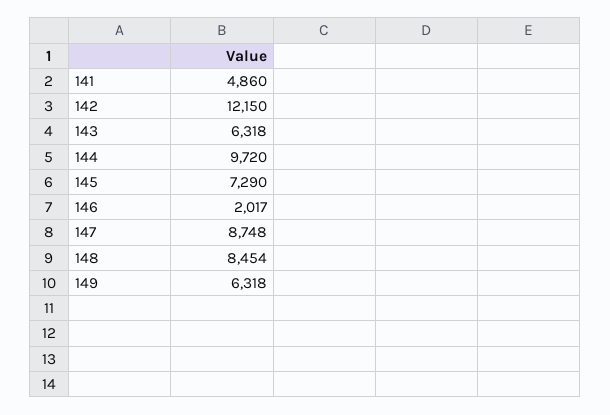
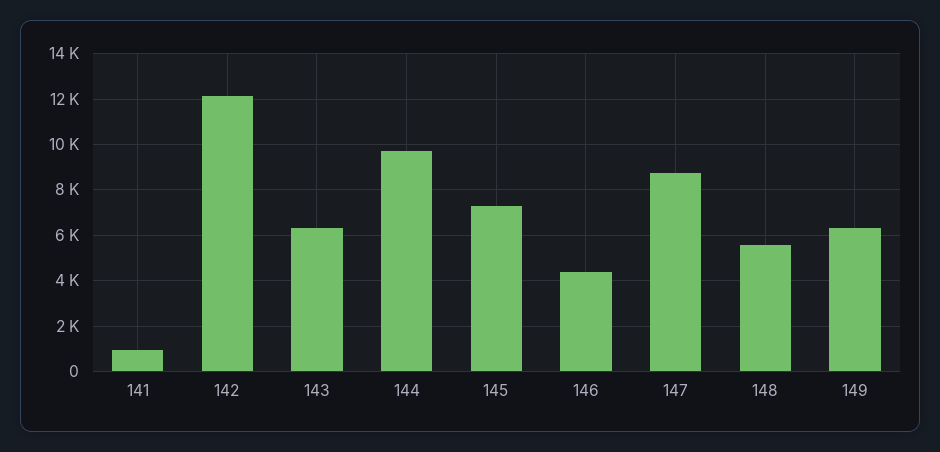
  {
-   "141": 4860,
+   "141": 1000,
    "142": 12150,
    "143": 6318,
    "144": 9720,
    "145": 7290,
-   "146": 2017,
+   "146": 4500,
    "147": 8748,
-   "148": 8454,
+   "148": 5500,
    "149": 6318
  }

